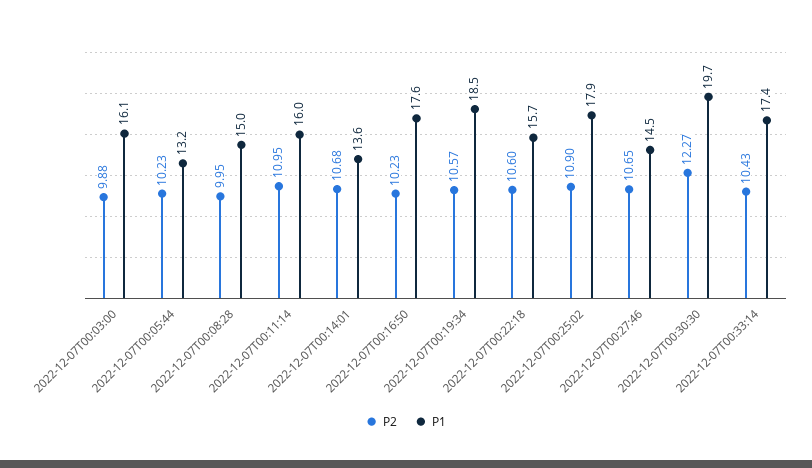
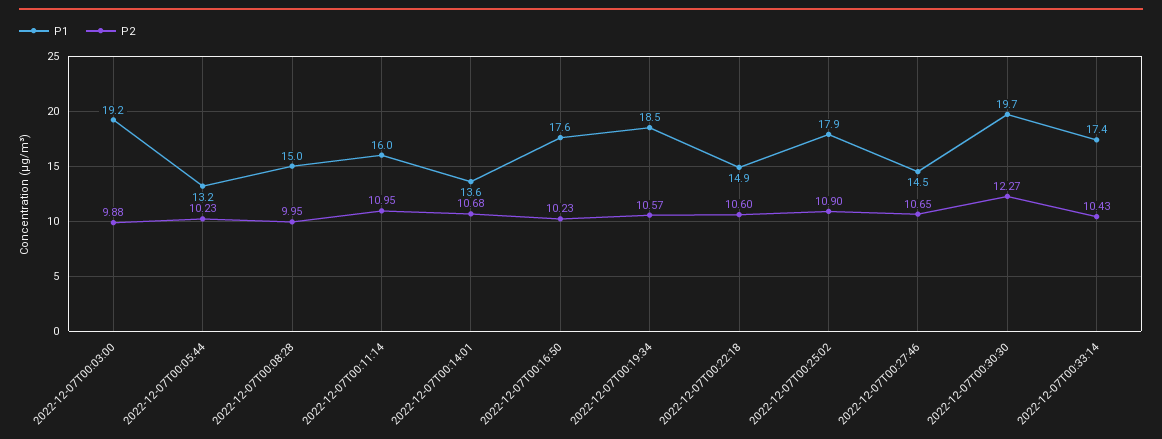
  {
    "P2": {
      "2022-12-07T00:03:00": 9.88,
      "2022-12-07T00:05:44": 10.23,
      "2022-12-07T00:08:28": 9.95,
      "2022-12-07T00:11:14": 10.95,
      "2022-12-07T00:14:01": 10.68,
      "2022-12-07T00:16:50": 10.23,
      "2022-12-07T00:19:34": 10.57,
      "2022-12-07T00:22:18": 10.6,
      "2022-12-07T00:25:02": 10.9,
      "2022-12-07T00:27:46": 10.65,
      "2022-12-07T00:30:30": 12.27,
      "2022-12-07T00:33:14": 10.43
    },
    "P1": {
-     "2022-12-07T00:03:00": 16.1,
+     "2022-12-07T00:03:00": 19.2,
      "2022-12-07T00:05:44": 13.2,
      "2022-12-07T00:08:28": 15,
      "2022-12-07T00:11:14": 16,
      "2022-12-07T00:14:01": 13.6,
      "2022-12-07T00:16:50": 17.6,
      "2022-12-07T00:19:34": 18.5,
-     "2022-12-07T00:22:18": 15.7,
+     "2022-12-07T00:22:18": 14.9,
      "2022-12-07T00:25:02": 17.9,
      "2022-12-07T00:27:46": 14.5,
      "2022-12-07T00:30:30": 19.7,
      "2022-12-07T00:33:14": 17.4
    }
  }

